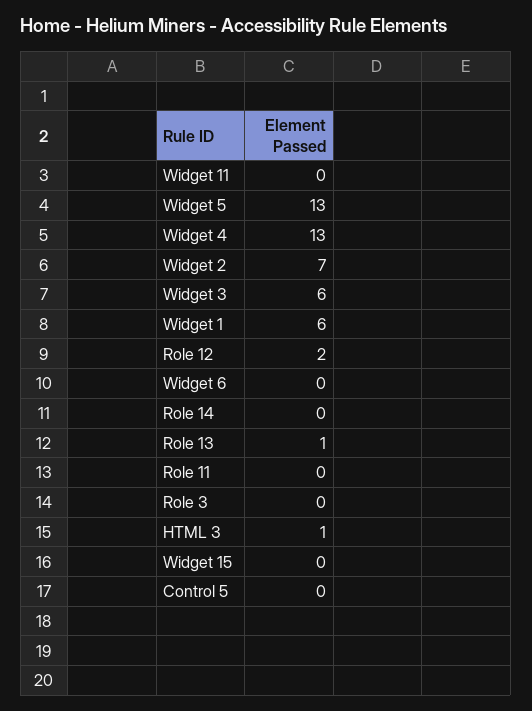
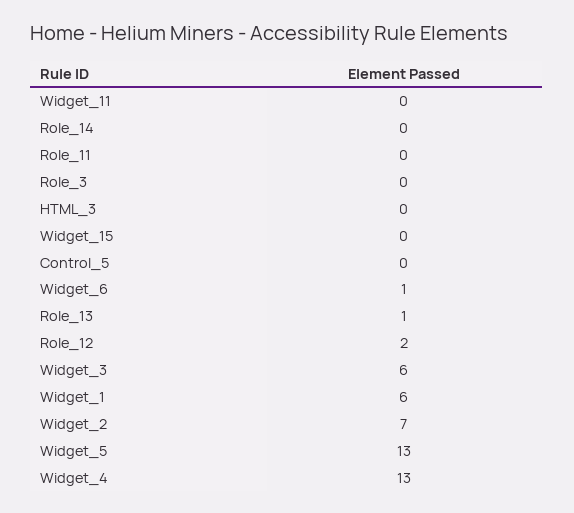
  {
    "Widget 11": 0,
    "Widget 5": 13,
    "Widget 4": 13,
    "Widget 2": 7,
    "Widget 3": 6,
    "Widget 1": 6,
    "Role 12": 2,
-   "Widget 6": 0,
+   "Widget 6": 1,
    "Role 14": 0,
    "Role 13": 1,
    "Role 11": 0,
    "Role 3": 0,
-   "HTML 3": 1,
+   "HTML 3": 0,
    "Widget 15": 0,
    "Control 5": 0
  }

